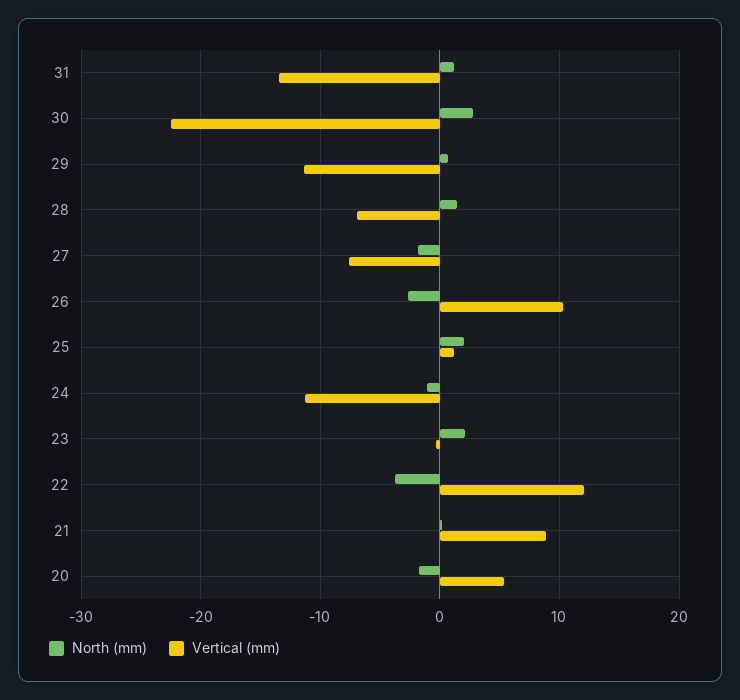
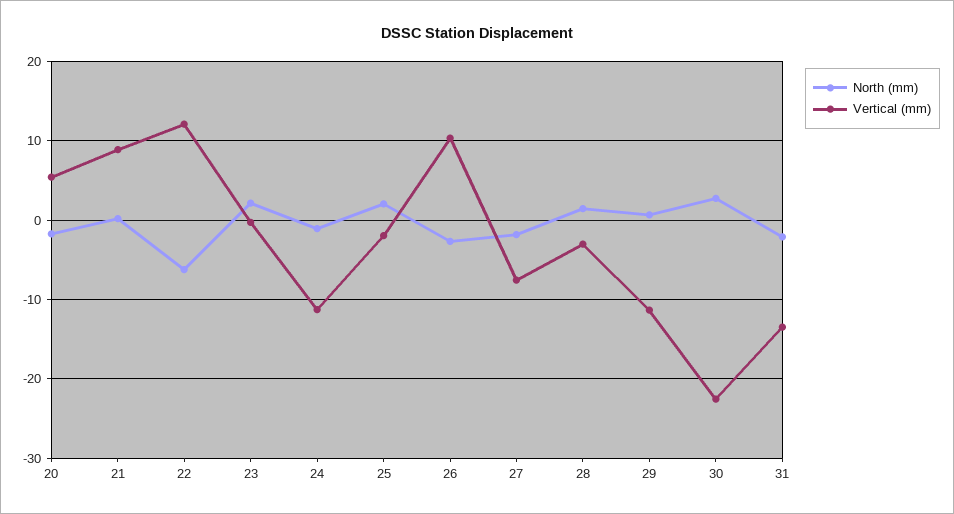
  {
    "North (mm)": {
-     "31": 1,
+     "31": -2,
      "30": 3,
      "29": 1,
      "28": 1,
      "27": -2,
      "26": -3,
      "25": 2,
      "24": -1,
      "23": 2,
-     "22": -4,
+     "22": -6,
      "21": 0,
      "20": -2
    },
    "Vertical (mm)": {
      "31": -13,
      "30": -23,
      "29": -11,
-     "28": -7,
+     "28": -3,
      "27": -8,
      "26": 10,
-     "25": 1,
+     "25": -2,
      "24": -11,
      "23": 0,
      "22": 12,
      "21": 9,
      "20": 5
    }
  }

